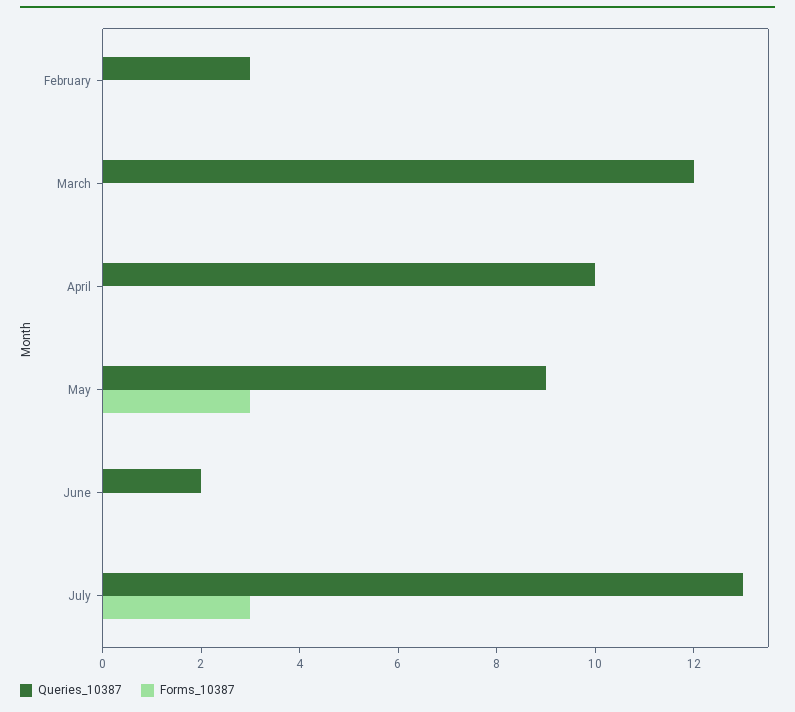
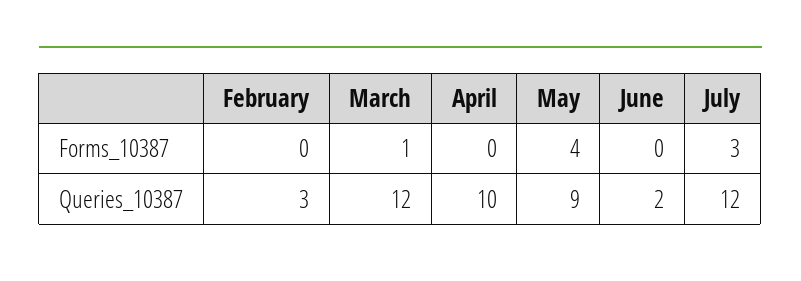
  {
    "Queries_10387": {
      "February": 3,
      "March": 12,
      "April": 10,
      "May": 9,
      "June": 2,
-     "July": 13
+     "July": 12
    },
    "Forms_10387": {
      "February": 0,
-     "March": 0,
+     "March": 1,
      "April": 0,
-     "May": 3,
+     "May": 4,
      "June": 0,
      "July": 3
    }
  }

